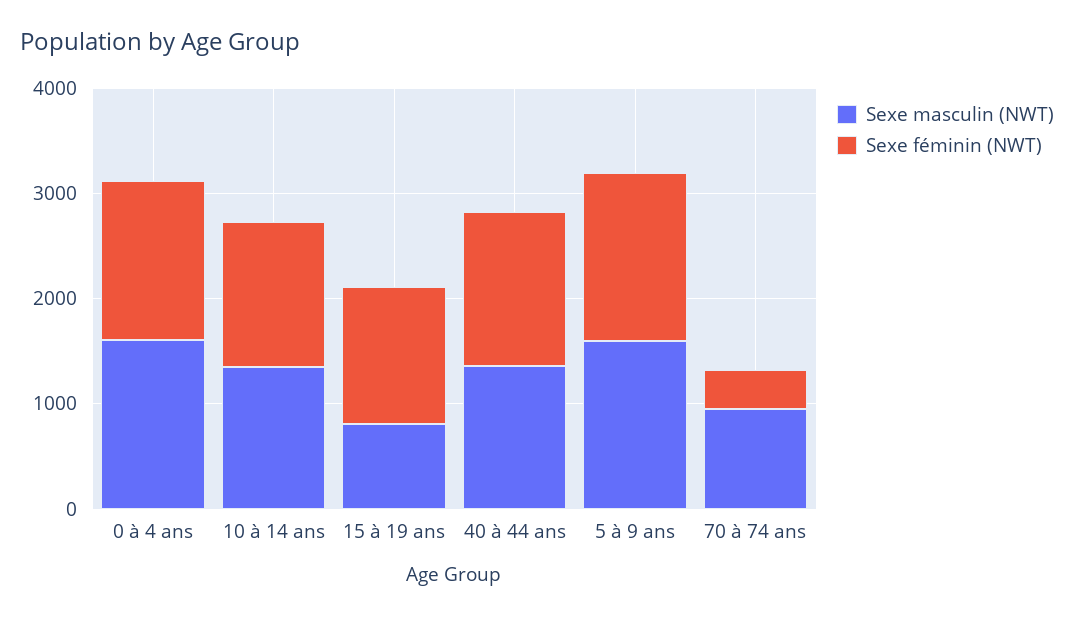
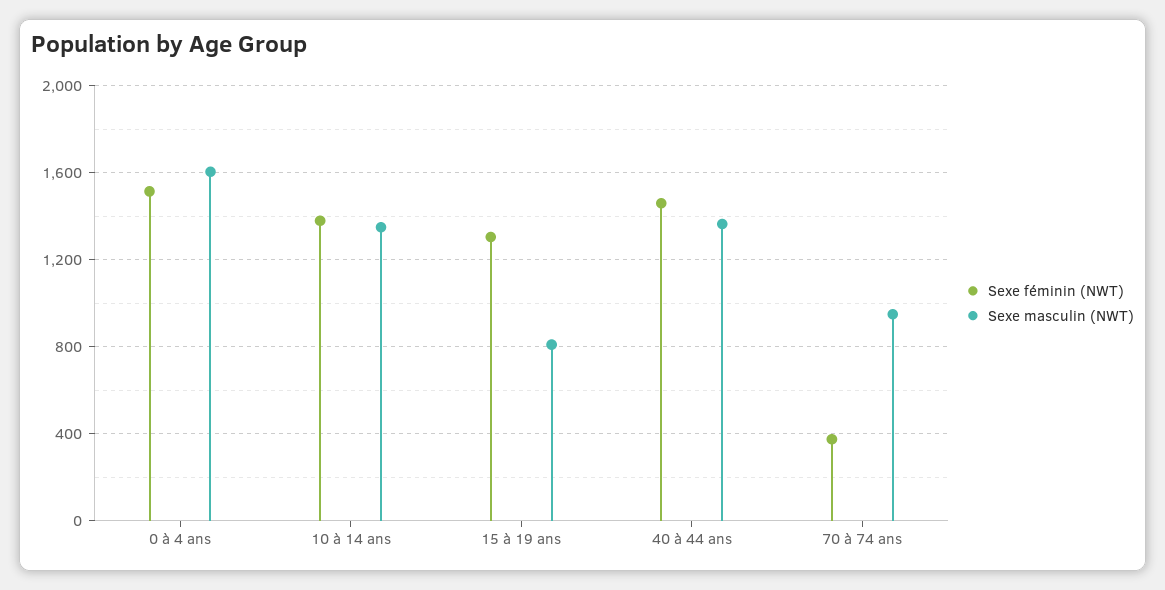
  {
    "Sexe masculin (NWT)": {
      "0 à 4 ans": 1600,
      "10 à 14 ans": 1350,
      "15 à 19 ans": 800,
      "40 à 44 ans": 1350,
-     "5 à 9 ans": 1600,
      "70 à 74 ans": 950
    },
    "Sexe féminin (NWT)": {
      "0 à 4 ans": 1500,
      "10 à 14 ans": 1400,
      "15 à 19 ans": 1300,
      "40 à 44 ans": 1450,
-     "5 à 9 ans": 1600,
      "70 à 74 ans": 400
    }
  }

